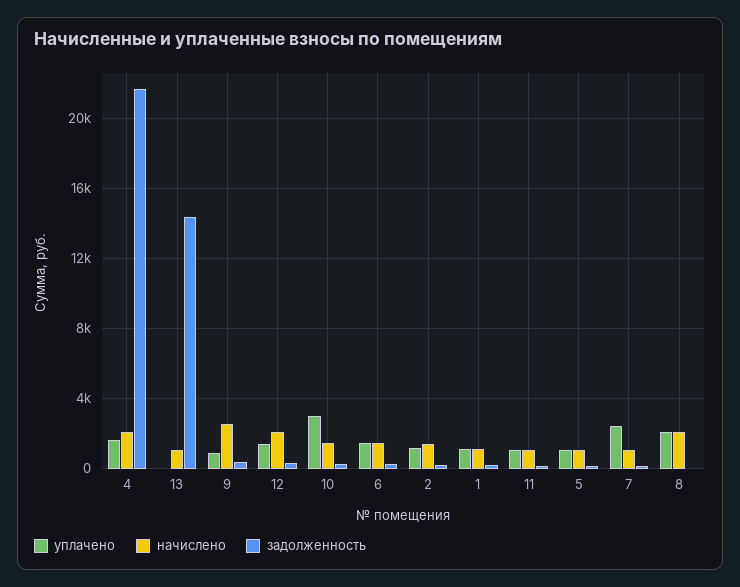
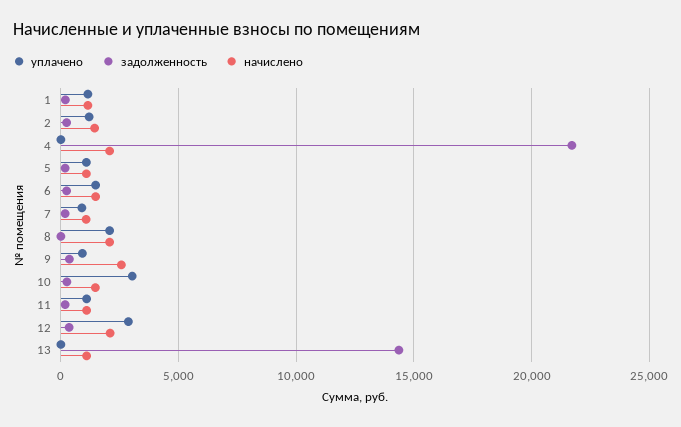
  {
    "уплачено": {
-     "4": 1500,
+     "4": 0,
      "13": 0,
      "9": 1000,
-     "12": 1500,
+     "12": 3000,
      "10": 3000,
      "6": 1500,
      "2": 1000,
      "1": 1000,
      "11": 1000,
      "5": 1000,
-     "7": 2500,
+     "7": 1000,
      "8": 2000
    },
    "начислено": {
      "4": 2000,
      "13": 1000,
      "9": 2500,
      "12": 2000,
      "10": 1500,
      "6": 1500,
      "2": 1500,
      "1": 1000,
      "11": 1000,
      "5": 1000,
      "7": 1000,
      "8": 2000
    },
    "задолженность": {
      "4": 21500,
      "13": 14500,
      "9": 500,
      "12": 500,
      "10": 500,
      "6": 0,
      "2": 0,
      "1": 0,
      "11": 0,
      "5": 0,
      "7": 0,
      "8": 0
    }
  }

